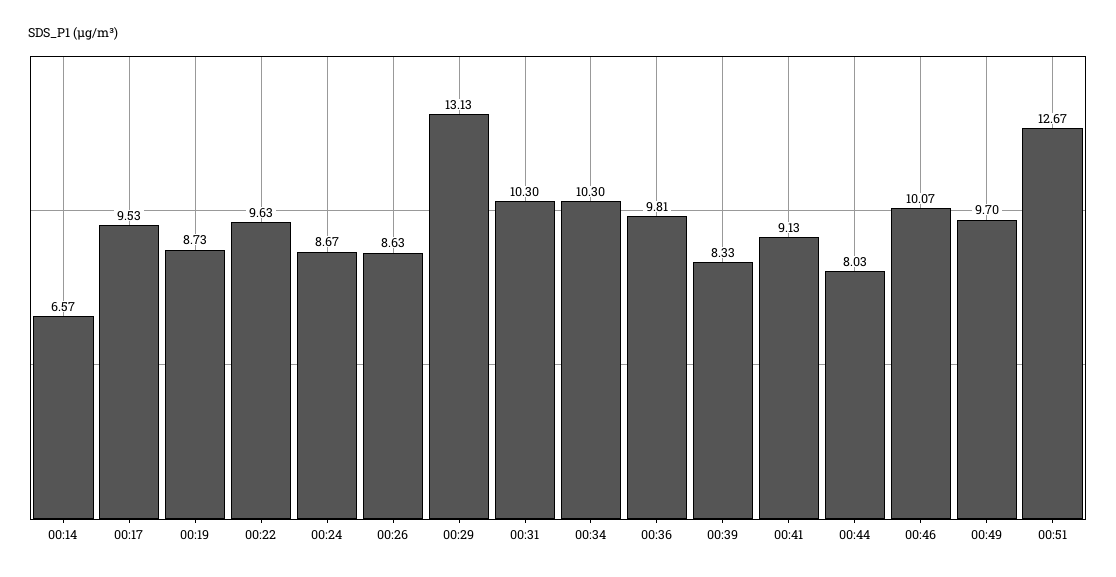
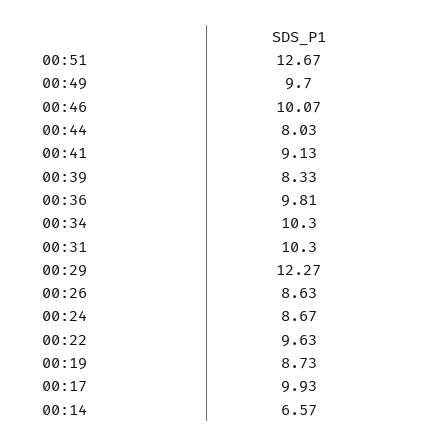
  {
    "00:14": 6.57,
-   "00:17": 9.53,
+   "00:17": 9.93,
    "00:19": 8.73,
    "00:22": 9.63,
    "00:24": 8.67,
    "00:26": 8.63,
-   "00:29": 13.13,
+   "00:29": 12.27,
    "00:31": 10.3,
    "00:34": 10.3,
    "00:36": 9.81,
    "00:39": 8.33,
    "00:41": 9.13,
    "00:44": 8.03,
    "00:46": 10.07,
    "00:49": 9.7,
    "00:51": 12.67
  }

